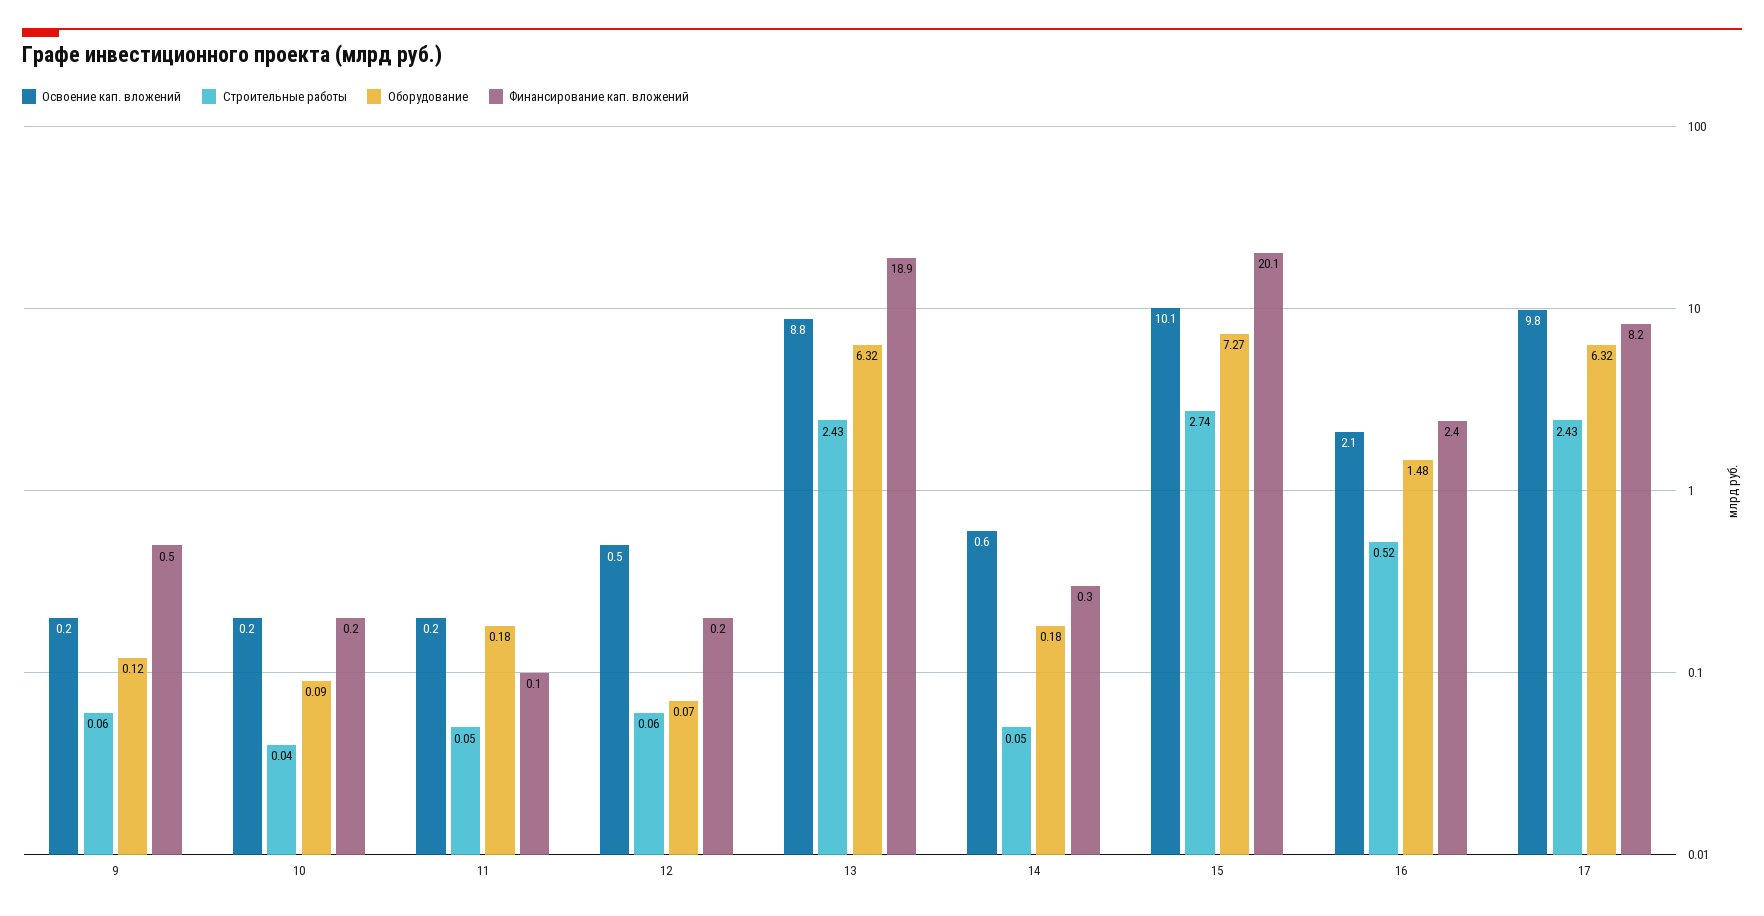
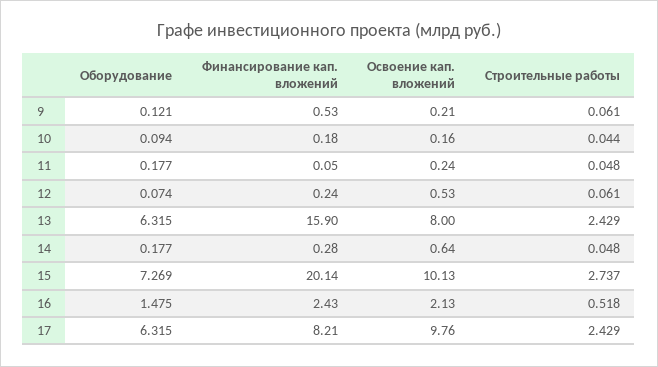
  {
    "Освоение кап. вложений": {
      "9": 0.21,
      "10": 0.16,
      "11": 0.24,
      "12": 0.53,
-     "13": 8.8,
+     "13": 8,
      "14": 0.64,
      "15": 10.13,
      "16": 2.13,
      "17": 9.76
    },
    "Строительные работы": {
      "9": 0.061,
      "10": 0.044,
      "11": 0.048,
      "12": 0.061,
      "13": 2.429,
      "14": 0.048,
      "15": 2.737,
      "16": 0.518,
      "17": 2.429
    },
    "Оборудование": {
      "9": 0.121,
      "10": 0.094,
      "11": 0.177,
      "12": 0.074,
      "13": 6.315,
      "14": 0.177,
      "15": 7.269,
      "16": 1.475,
      "17": 6.315
    },
    "Финансирование кап. вложений": {
      "9": 0.53,
      "10": 0.18,
      "11": 0.05,
      "12": 0.24,
-     "13": 18.9,
+     "13": 15.9,
      "14": 0.28,
      "15": 20.14,
      "16": 2.43,
      "17": 8.21
    }
  }

